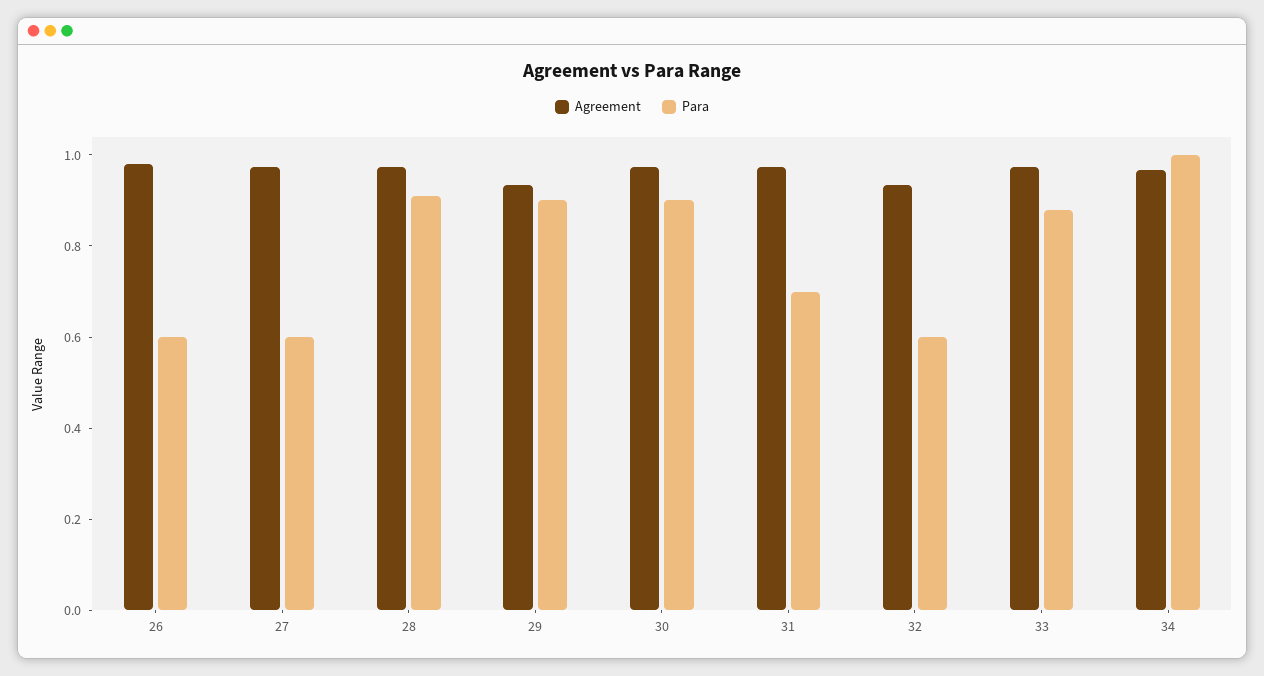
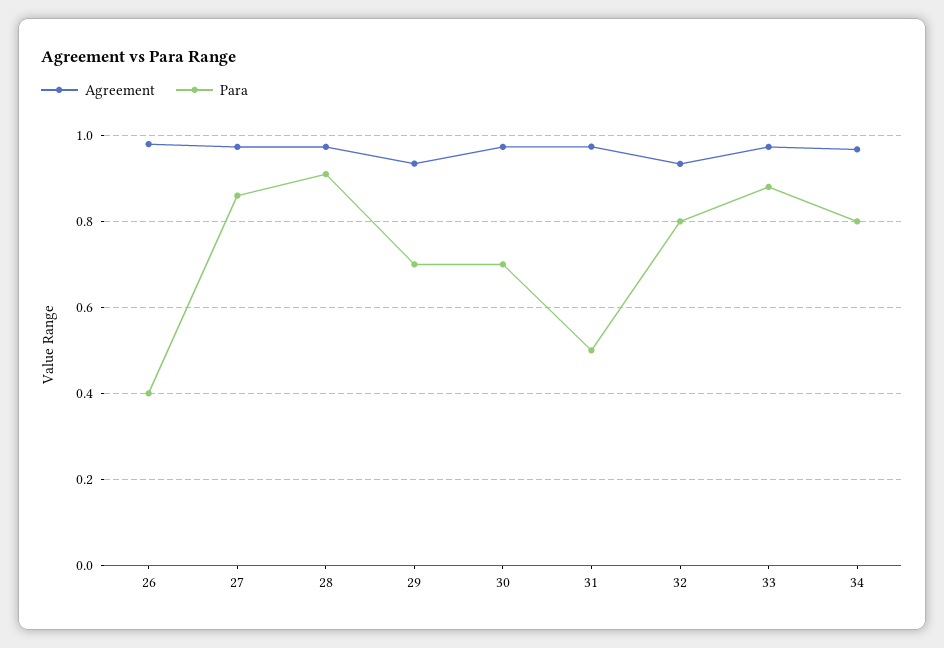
  {
    "Agreement": {
      "26": 0.98,
      "27": 0.98,
      "28": 0.98,
      "29": 0.94,
      "30": 0.98,
      "31": 0.98,
      "32": 0.94,
      "33": 0.98,
      "34": 0.96
    },
    "Para": {
-     "26": 0.6,
+     "26": 0.4,
-     "27": 0.6,
+     "27": 0.86,
      "28": 0.92,
-     "29": 0.9,
+     "29": 0.7,
-     "30": 0.9,
+     "30": 0.7,
-     "31": 0.7,
+     "31": 0.5,
-     "32": 0.6,
+     "32": 0.8,
      "33": 0.88,
-     "34": 1
+     "34": 0.8
    }
  }

